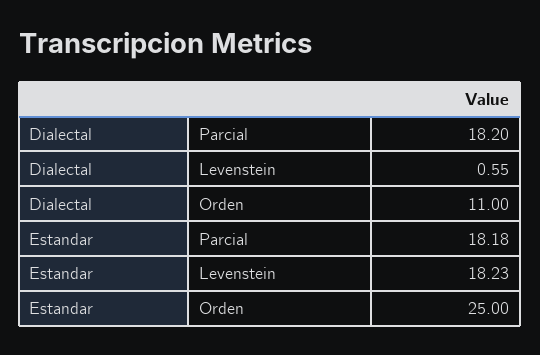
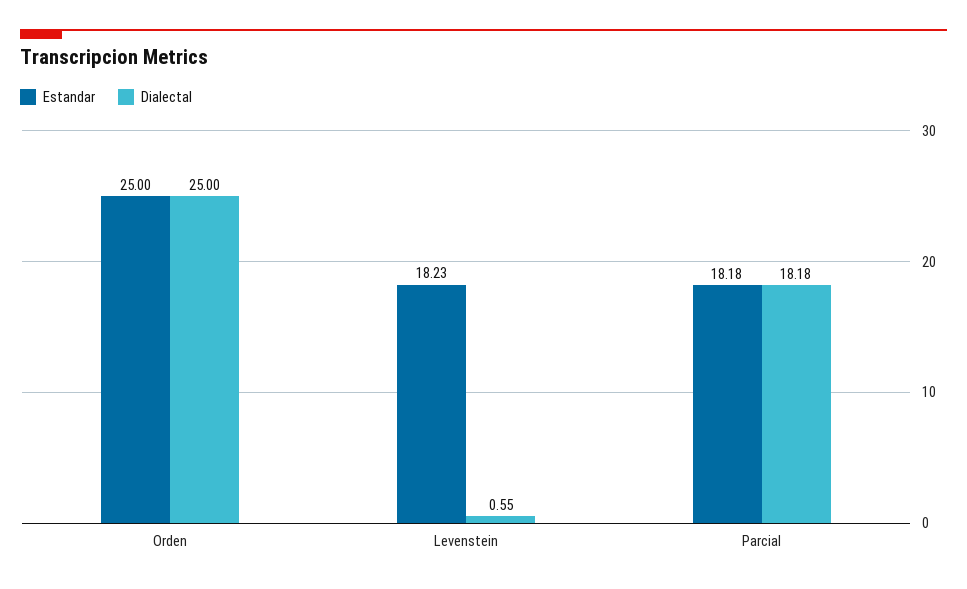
  {
    "Dialectal": {
-     "Parcial": 18.2,
+     "Parcial": 18.18,
      "Levenstein": 0.55,
-     "Orden": 11
+     "Orden": 25
    },
    "Estandar": {
      "Parcial": 18.18,
      "Levenstein": 18.23,
      "Orden": 25
    }
  }

